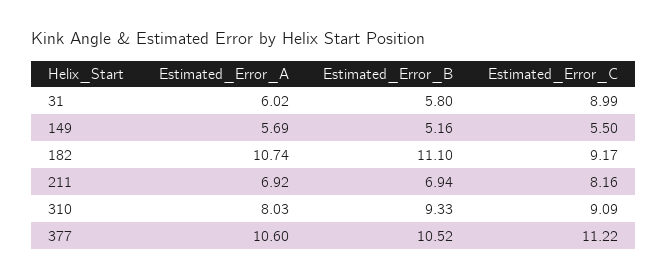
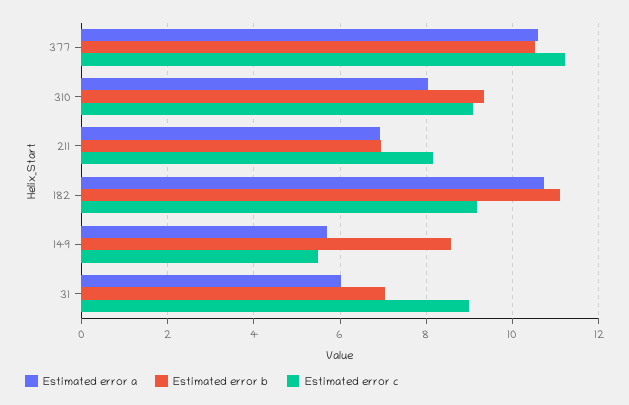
  {
    "Estimated_Error_A": {
      "31": 6.02,
      "149": 5.69,
      "182": 10.74,
      "211": 6.92,
      "310": 8.03,
      "377": 10.6
    },
    "Estimated_Error_B": {
-     "31": 5.8,
+     "31": 7,
-     "149": 5.16,
+     "149": 8.6,
      "182": 11.1,
      "211": 6.94,
      "310": 9.33,
      "377": 10.52
    },
    "Estimated_Error_C": {
      "31": 8.99,
      "149": 5.5,
      "182": 9.17,
      "211": 8.16,
      "310": 9.09,
      "377": 11.22
    }
  }

